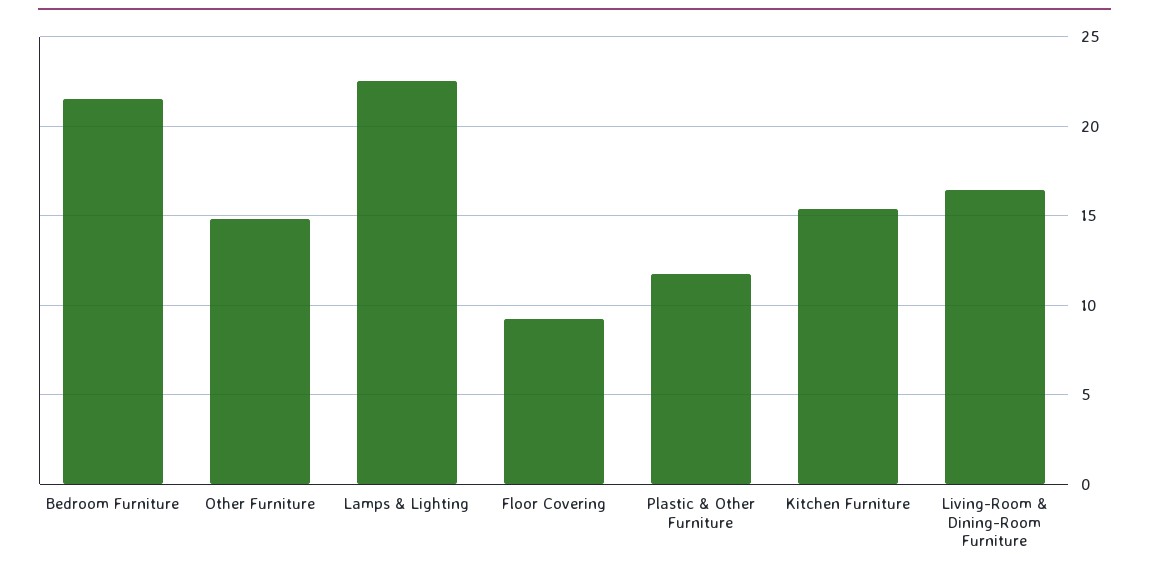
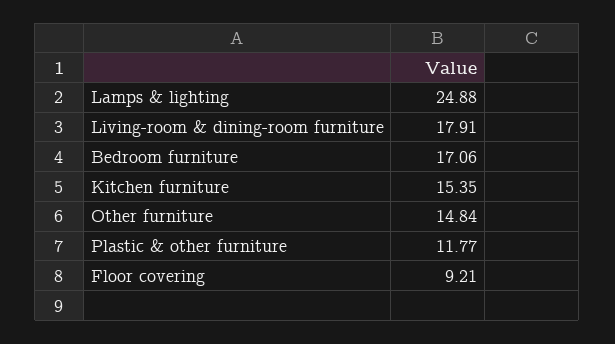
  {
-   "Bedroom Furniture": 21.5,
+   "Bedroom Furniture": 17.06,
    "Other Furniture": 14.84,
-   "Lamps & Lighting": 22.5,
+   "Lamps & Lighting": 24.88,
    "Floor Covering": 9.21,
    "Plastic & Other Furniture": 11.77,
    "Kitchen Furniture": 15.35,
-   "Living-Room & Dining-Room Furniture": 16.5
+   "Living-Room & Dining-Room Furniture": 17.91
  }

